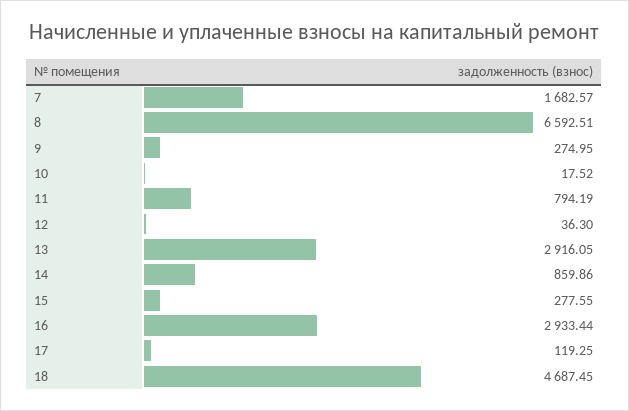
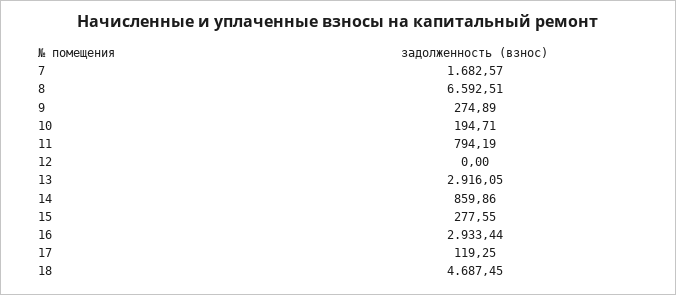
  {
    "7": 1682.57,
    "8": 6592.51,
-   "9": 274.95,
+   "9": 274.89,
-   "10": 17.52,
+   "10": 194.71,
    "11": 794.19,
-   "12": 36.3,
+   "12": 0,
    "13": 2916.05,
    "14": 859.86,
    "15": 277.55,
    "16": 2933.44,
    "17": 119.25,
    "18": 4687.45
  }

